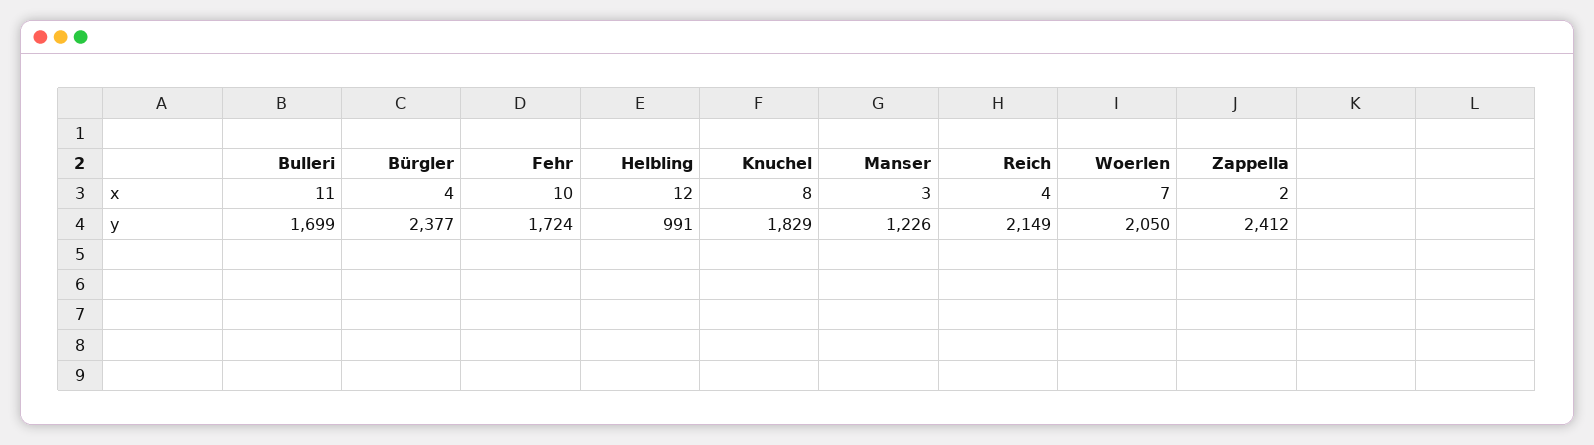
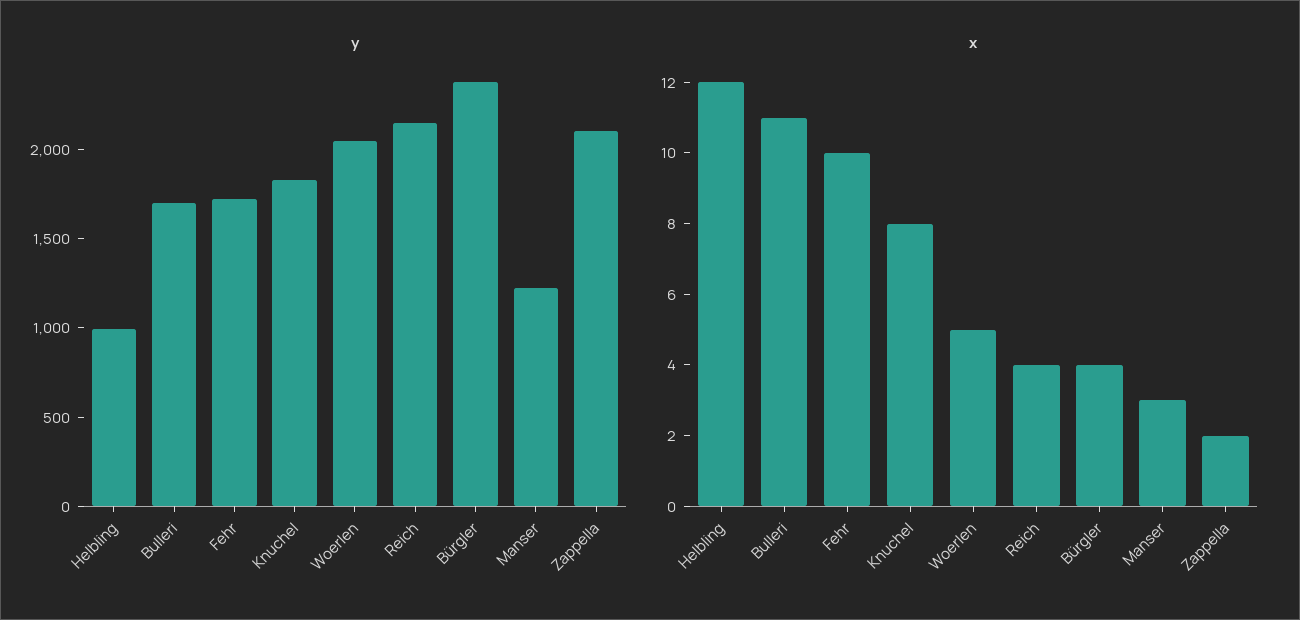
  {
    "x": {
      "Bulleri": 11,
      "Bürgler": 4,
      "Fehr": 10,
      "Helbling": 12,
      "Knuchel": 8,
      "Manser": 3,
      "Reich": 4,
-     "Woerlen": 7,
+     "Woerlen": 5,
      "Zappella": 2
    },
    "y": {
      "Bulleri": 1699,
      "Bürgler": 2377,
      "Fehr": 1724,
      "Helbling": 991,
      "Knuchel": 1829,
      "Manser": 1226,
      "Reich": 2149,
      "Woerlen": 2050,
-     "Zappella": 2412
+     "Zappella": 2100
    }
  }

